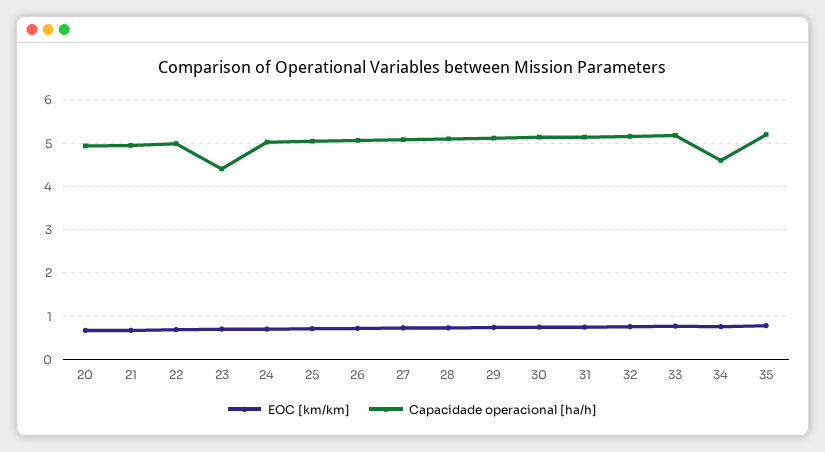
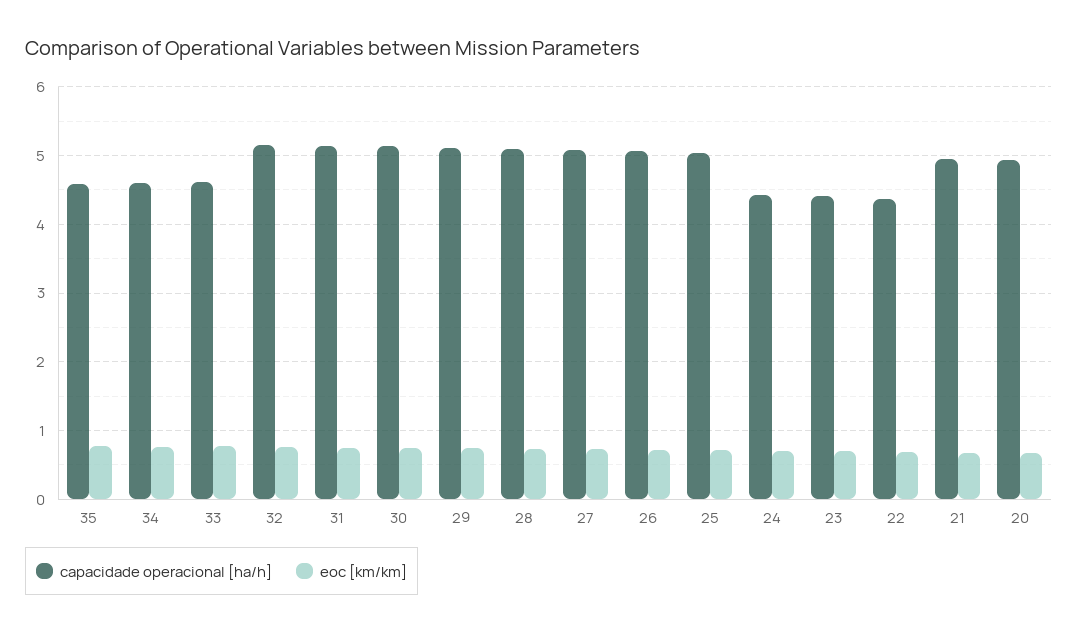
  {
    "EOC [km/km]": {
      "20": 0.7,
      "21": 0.7,
      "22": 0.7,
      "23": 0.7,
      "24": 0.7,
      "25": 0.7,
      "26": 0.7,
      "27": 0.7,
      "28": 0.7,
      "29": 0.7,
      "30": 0.8,
      "31": 0.8,
      "32": 0.8,
      "33": 0.8,
      "34": 0.8,
      "35": 0.8
    },
    "Capacidade operacional [ha/h]": {
      "20": 4.9,
      "21": 4.9,
-     "22": 5,
+     "22": 4.4,
      "23": 4.4,
-     "24": 5,
+     "24": 4.4,
      "25": 5,
      "26": 5.1,
      "27": 5.1,
      "28": 5.1,
      "29": 5.1,
      "30": 5.1,
      "31": 5.1,
      "32": 5.2,
-     "33": 5.2,
+     "33": 4.6,
      "34": 4.6,
-     "35": 5.2
+     "35": 4.6
    }
  }

